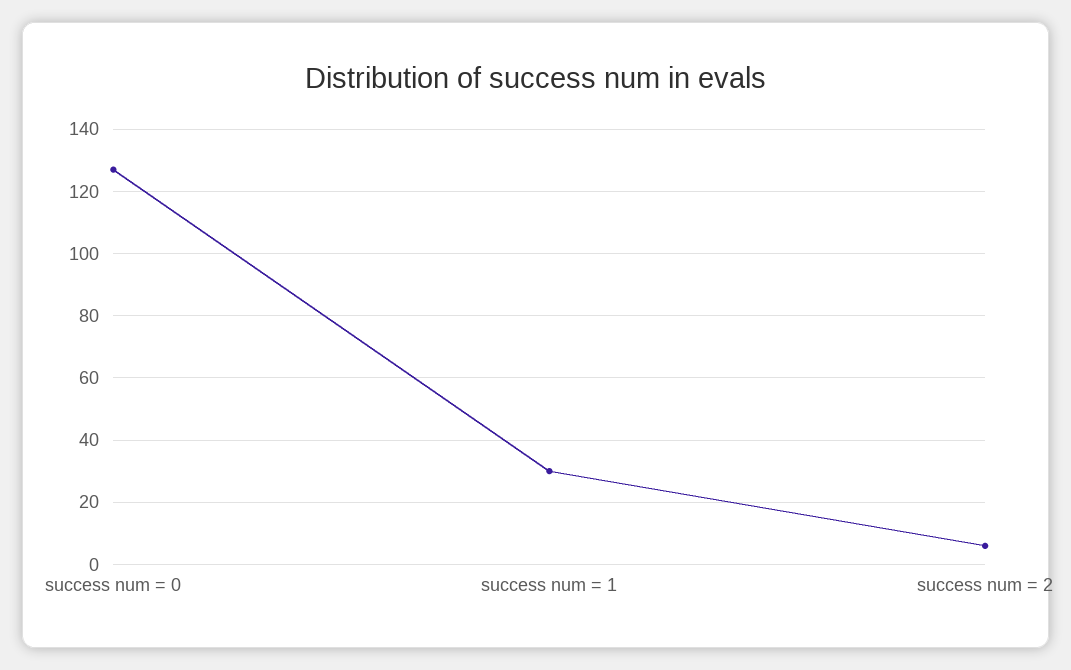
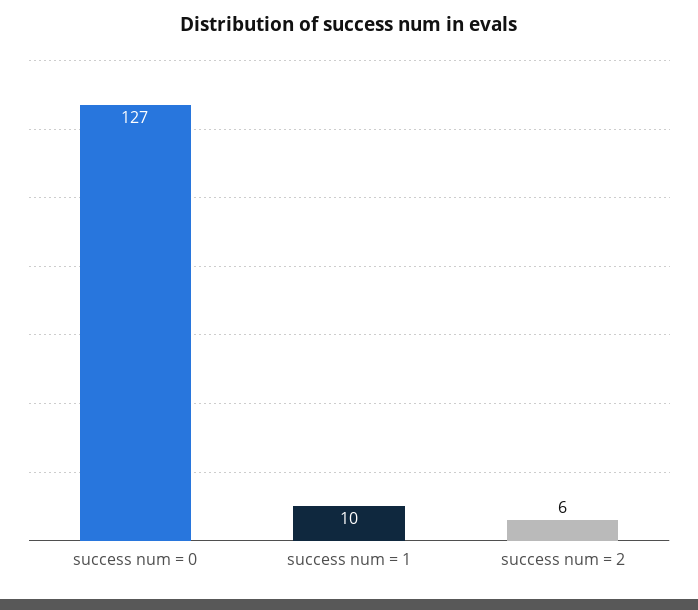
  {
    "success num = 0": 127,
-   "success num = 1": 30,
+   "success num = 1": 10,
    "success num = 2": 6
  }

